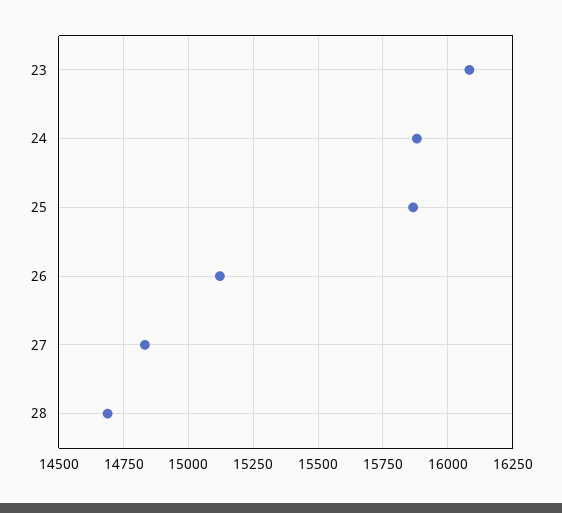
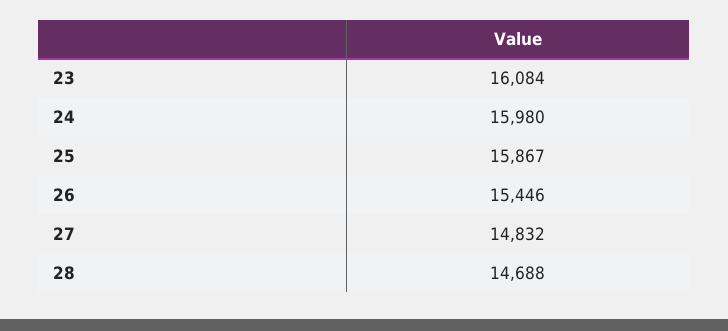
  {
    "23": 16084,
-   "24": 15875,
+   "24": 15980,
    "25": 15867,
-   "26": 15125,
+   "26": 15446,
    "27": 14832,
    "28": 14688
  }

